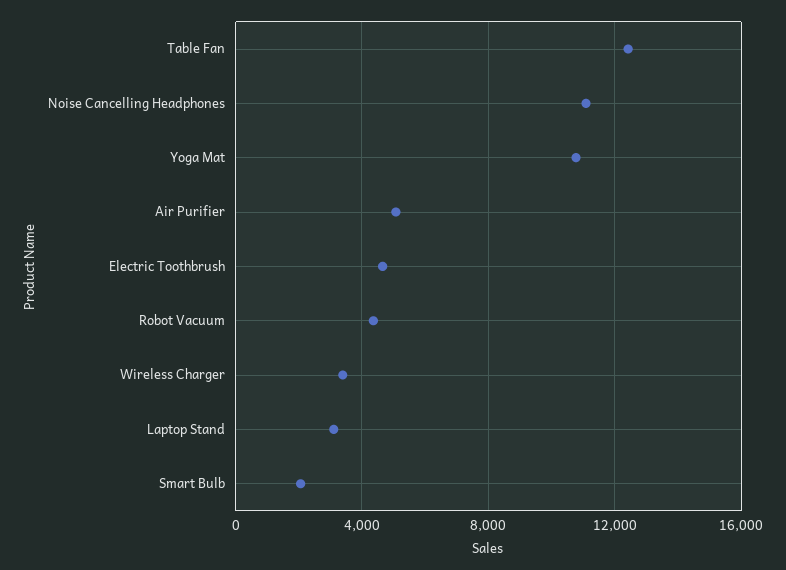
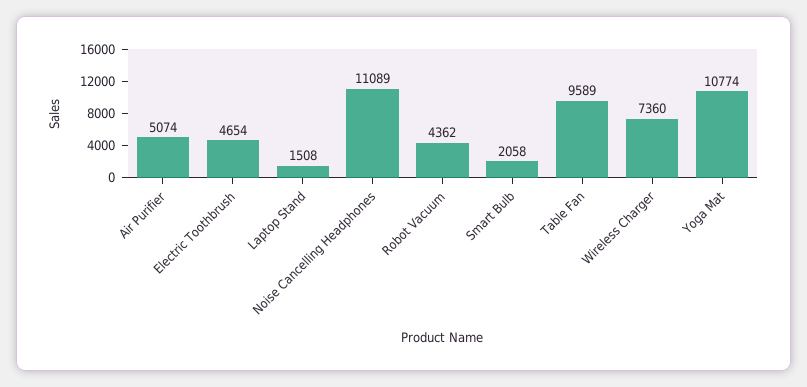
  {
-   "Table Fan": 12500,
+   "Table Fan": 9589,
    "Noise Cancelling Headphones": 11089,
    "Yoga Mat": 10774,
    "Air Purifier": 5074,
    "Electric Toothbrush": 4654,
    "Robot Vacuum": 4362,
-   "Wireless Charger": 3500,
+   "Wireless Charger": 7360,
-   "Laptop Stand": 3000,
+   "Laptop Stand": 1508,
    "Smart Bulb": 2058
  }

